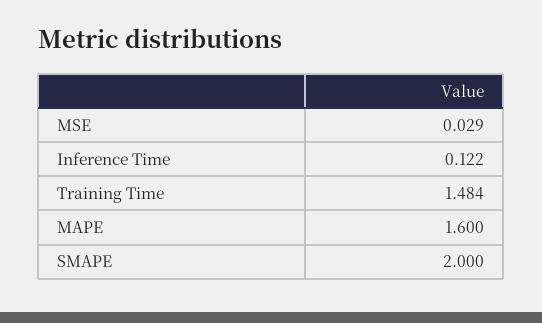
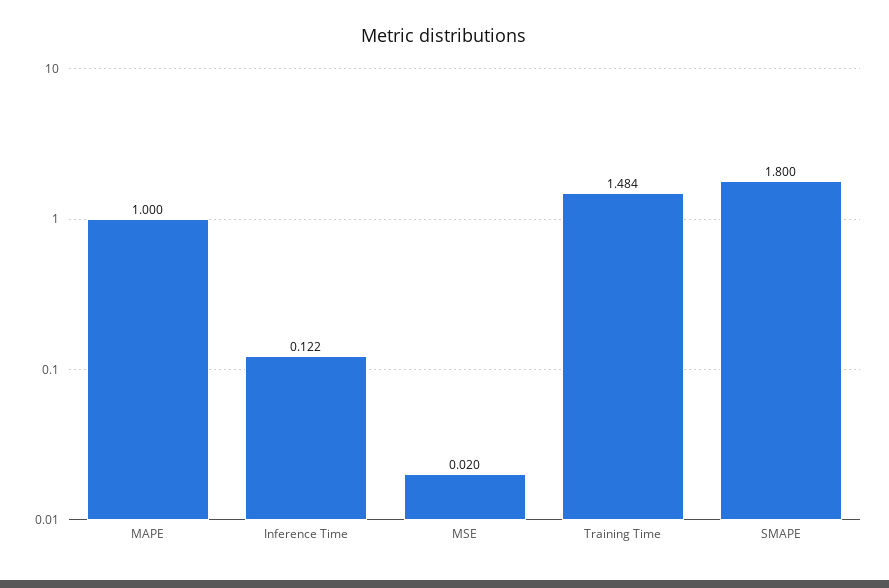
  {
-   "MSE": 0.029,
+   "MSE": 0.02,
    "Inference Time": 0.122,
    "Training Time": 1.484,
-   "MAPE": 1.6,
+   "MAPE": 1,
-   "SMAPE": 2
+   "SMAPE": 1.8
  }

